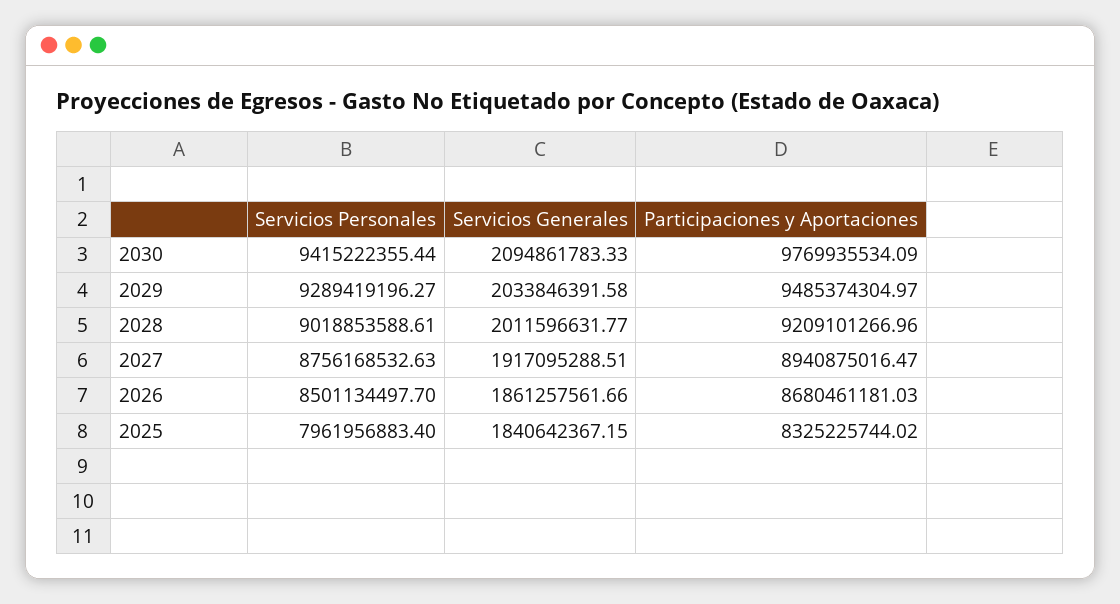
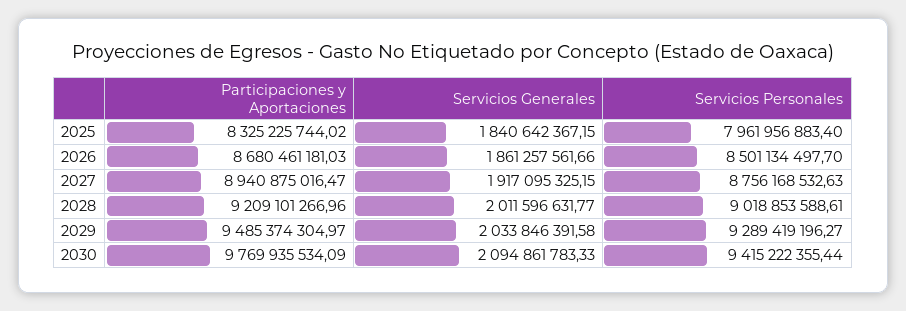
  {
    "Servicios Personales": {
      "2030": 9415222355.44,
      "2029": 9289419196.27,
      "2028": 9018853588.61,
      "2027": 8756168532.63,
      "2026": 8501134497.7,
      "2025": 7961956883.4
    },
    "Servicios Generales": {
      "2030": 2094861783.33,
      "2029": 2033846391.58,
      "2028": 2011596631.77,
-     "2027": 1917095288.51,
+     "2027": 1917095325.15,
      "2026": 1861257561.66,
      "2025": 1840642367.15
    },
    "Participaciones y Aportaciones": {
      "2030": 9769935534.09,
      "2029": 9485374304.97,
      "2028": 9209101266.96,
      "2027": 8940875016.47,
      "2026": 8680461181.03,
      "2025": 8325225744.02
    }
  }

